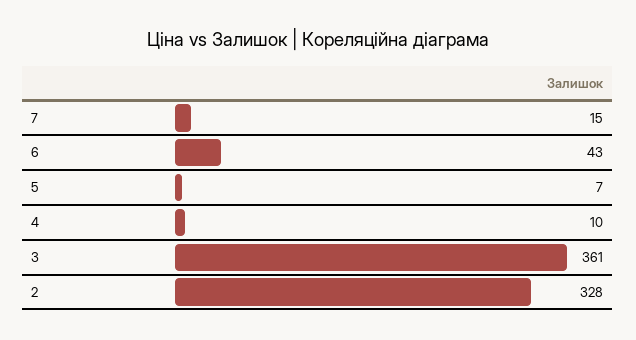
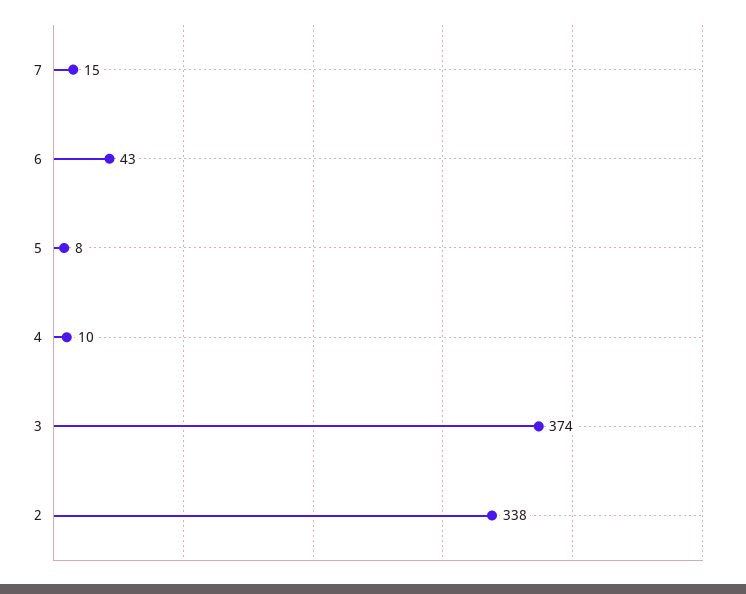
  {
    "7": 15,
    "6": 43,
-   "5": 7,
+   "5": 8,
    "4": 10,
-   "3": 361,
+   "3": 374,
-   "2": 328
+   "2": 338
  }

